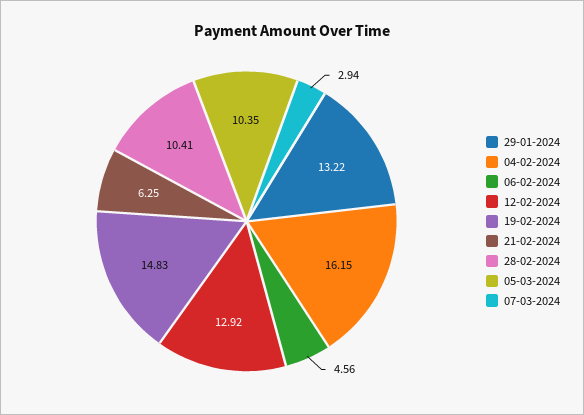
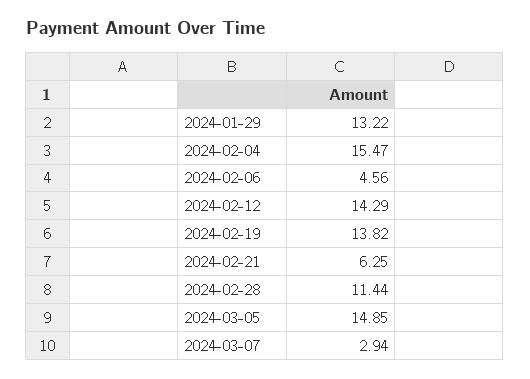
  {
    "29-01-2024": 13.22,
-   "04-02-2024": 16.15,
+   "04-02-2024": 15.47,
    "06-02-2024": 4.56,
-   "12-02-2024": 12.92,
+   "12-02-2024": 14.29,
-   "19-02-2024": 14.83,
+   "19-02-2024": 13.82,
    "21-02-2024": 6.25,
-   "28-02-2024": 10.41,
+   "28-02-2024": 11.44,
-   "05-03-2024": 10.35,
+   "05-03-2024": 14.85,
    "07-03-2024": 2.94
  }

